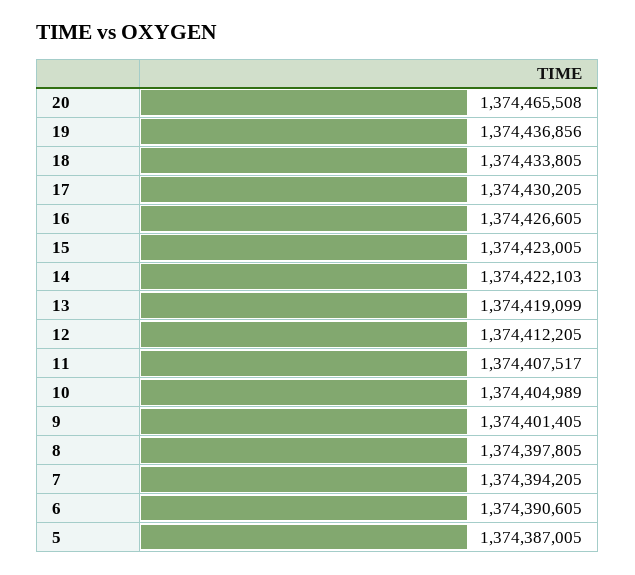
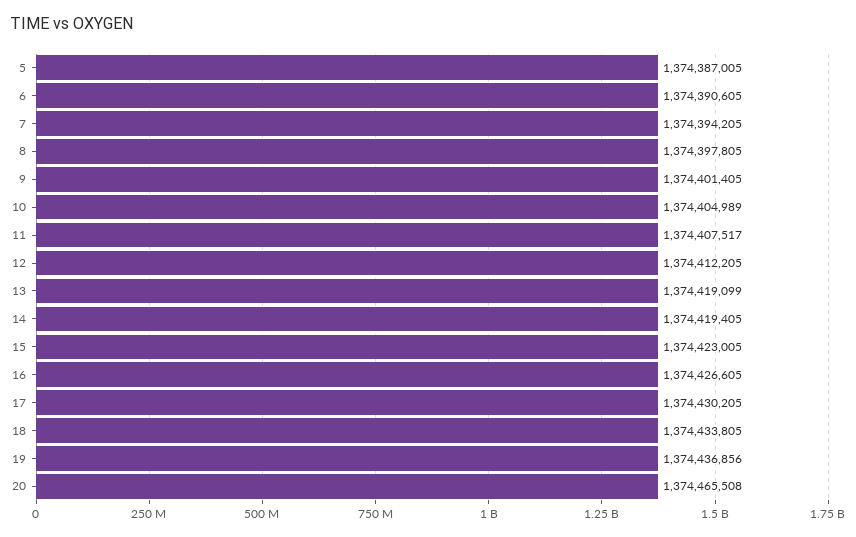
  {
    "20": 1374465508,
    "19": 1374436856,
    "18": 1374433805,
    "17": 1374430205,
    "16": 1374426605,
    "15": 1374423005,
-   "14": 1374422103,
+   "14": 1374419405,
    "13": 1374419099,
    "12": 1374412205,
    "11": 1374407517,
    "10": 1374404989,
    "9": 1374401405,
    "8": 1374397805,
    "7": 1374394205,
    "6": 1374390605,
    "5": 1374387005
  }

